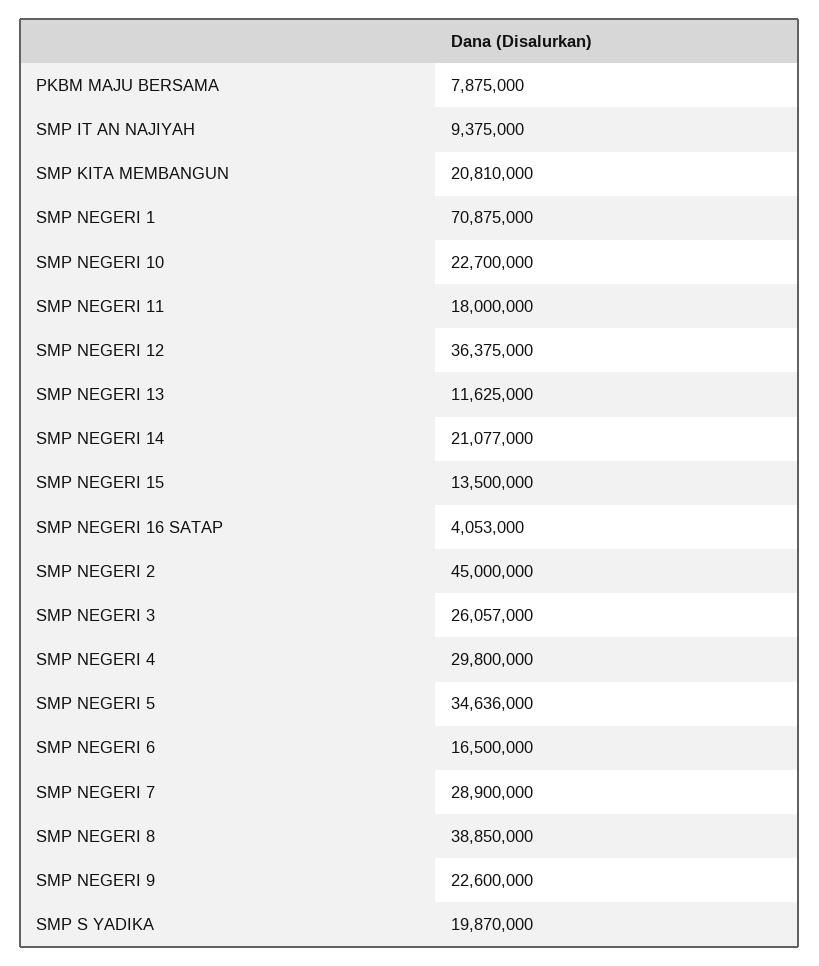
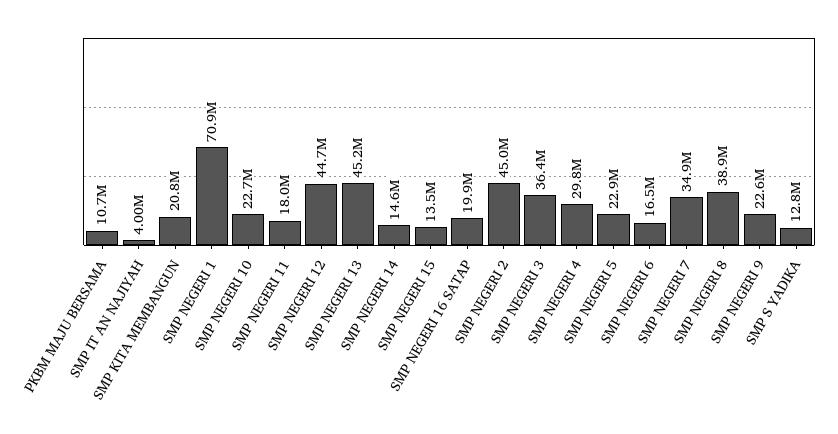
  {
-   "PKBM MAJU BERSAMA": 7875000,
+   "PKBM MAJU BERSAMA": 10700000,
-   "SMP IT AN NAJIYAH": 9375000,
+   "SMP IT AN NAJIYAH": 4000000,
    "SMP KITA MEMBANGUN": 20810000,
    "SMP NEGERI 1": 70875000,
    "SMP NEGERI 10": 22700000,
    "SMP NEGERI 11": 18000000,
-   "SMP NEGERI 12": 36375000,
+   "SMP NEGERI 12": 44700000,
-   "SMP NEGERI 13": 11625000,
+   "SMP NEGERI 13": 45200000,
-   "SMP NEGERI 14": 21077000,
+   "SMP NEGERI 14": 14600000,
    "SMP NEGERI 15": 13500000,
-   "SMP NEGERI 16 SATAP": 4053000,
+   "SMP NEGERI 16 SATAP": 19900000,
    "SMP NEGERI 2": 45000000,
-   "SMP NEGERI 3": 26057000,
+   "SMP NEGERI 3": 36400000,
    "SMP NEGERI 4": 29800000,
-   "SMP NEGERI 5": 34636000,
+   "SMP NEGERI 5": 22900000,
    "SMP NEGERI 6": 16500000,
-   "SMP NEGERI 7": 28900000,
+   "SMP NEGERI 7": 34900000,
    "SMP NEGERI 8": 38850000,
    "SMP NEGERI 9": 22600000,
-   "SMP S YADIKA": 19870000
+   "SMP S YADIKA": 12800000
  }

